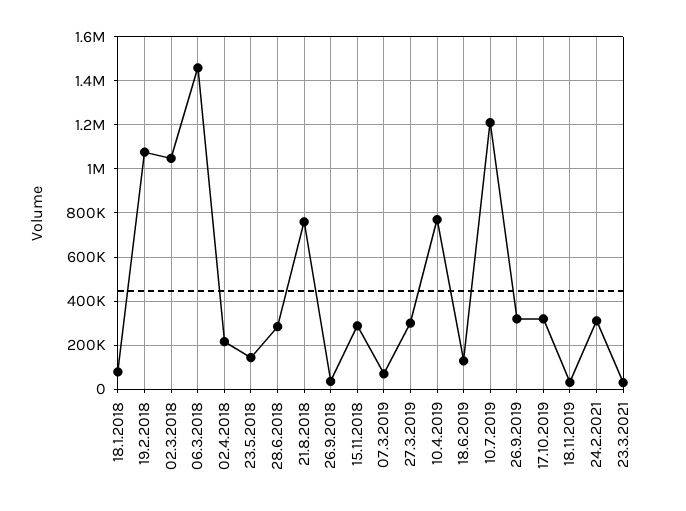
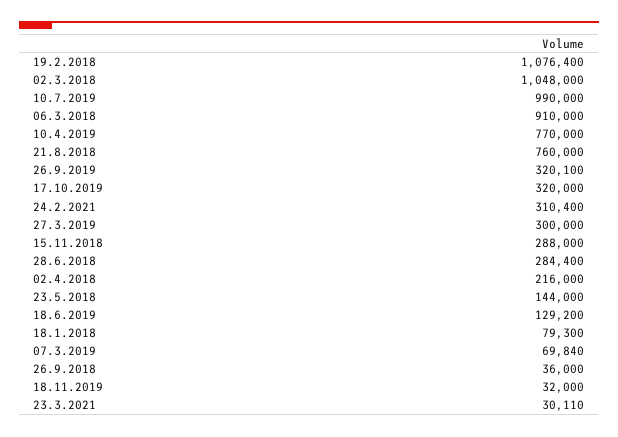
  {
    "18.1.2018": 79300,
    "19.2.2018": 1076400,
    "02.3.2018": 1048000,
-   "06.3.2018": 1450000,
+   "06.3.2018": 910000,
    "02.4.2018": 216000,
    "23.5.2018": 144000,
    "28.6.2018": 284400,
    "21.8.2018": 760000,
    "26.9.2018": 36000,
    "15.11.2018": 288000,
    "07.3.2019": 69840,
    "27.3.2019": 300000,
    "10.4.2019": 770000,
    "18.6.2019": 129200,
-   "10.7.2019": 1200000,
+   "10.7.2019": 990000,
    "26.9.2019": 320100,
    "17.10.2019": 320000,
    "18.11.2019": 32000,
    "24.2.2021": 310400,
    "23.3.2021": 30110
  }

